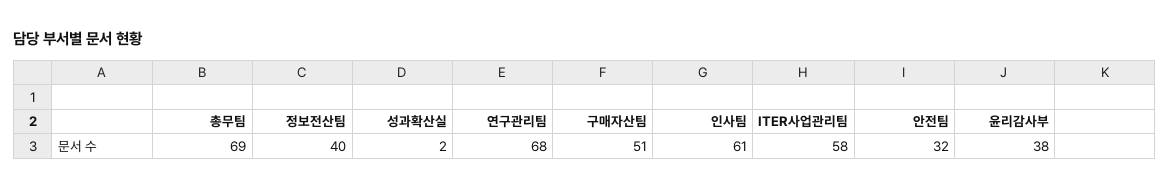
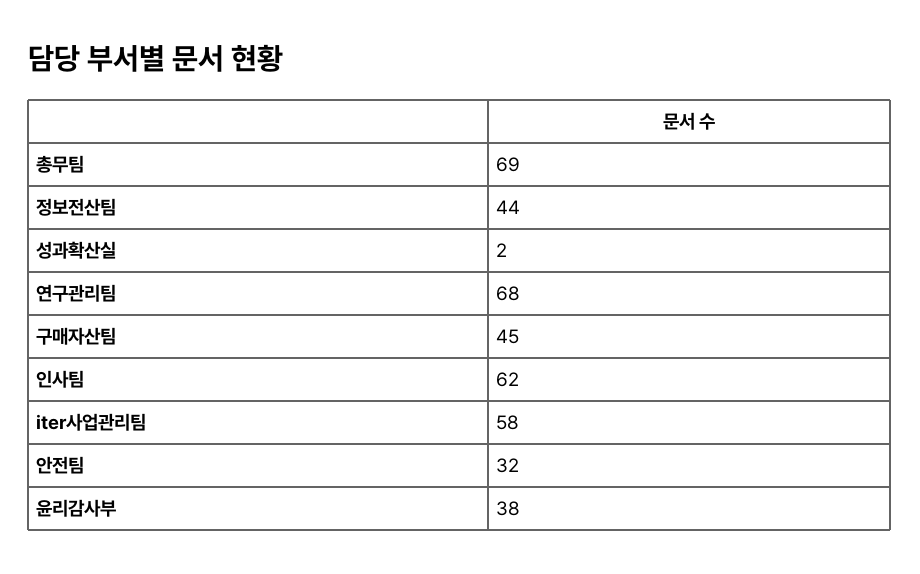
  {
    "총무팀": 69,
-   "정보전산팀": 40,
+   "정보전산팀": 44,
    "성과확산실": 2,
    "연구관리팀": 68,
-   "구매자산팀": 51,
+   "구매자산팀": 45,
-   "인사팀": 61,
+   "인사팀": 62,
    "ITER사업관리팀": 58,
    "안전팀": 32,
    "윤리감사부": 38
  }

